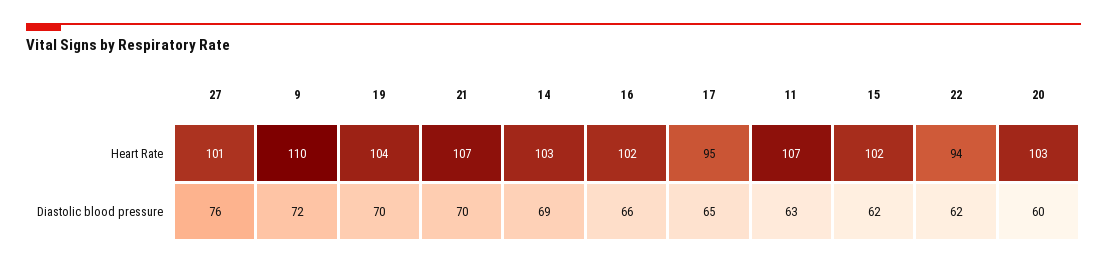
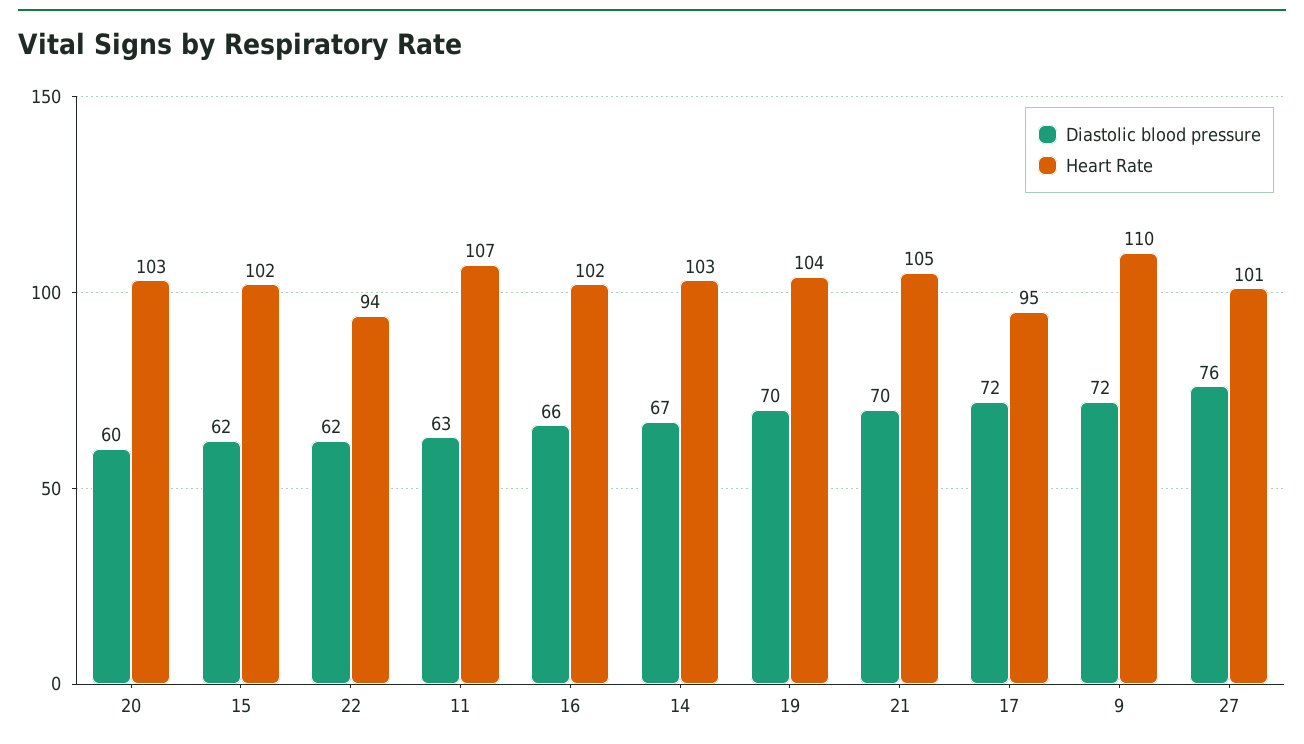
  {
    "Heart Rate": {
      "27": 101,
      "9": 110,
      "19": 104,
-     "21": 107,
+     "21": 105,
      "14": 103,
      "16": 102,
      "17": 95,
      "11": 107,
      "15": 102,
      "22": 94,
      "20": 103
    },
    "Diastolic blood pressure": {
      "27": 76,
      "9": 72,
      "19": 70,
      "21": 70,
-     "14": 69,
+     "14": 67,
      "16": 66,
-     "17": 65,
+     "17": 72,
      "11": 63,
      "15": 62,
      "22": 62,
      "20": 60
    }
  }

